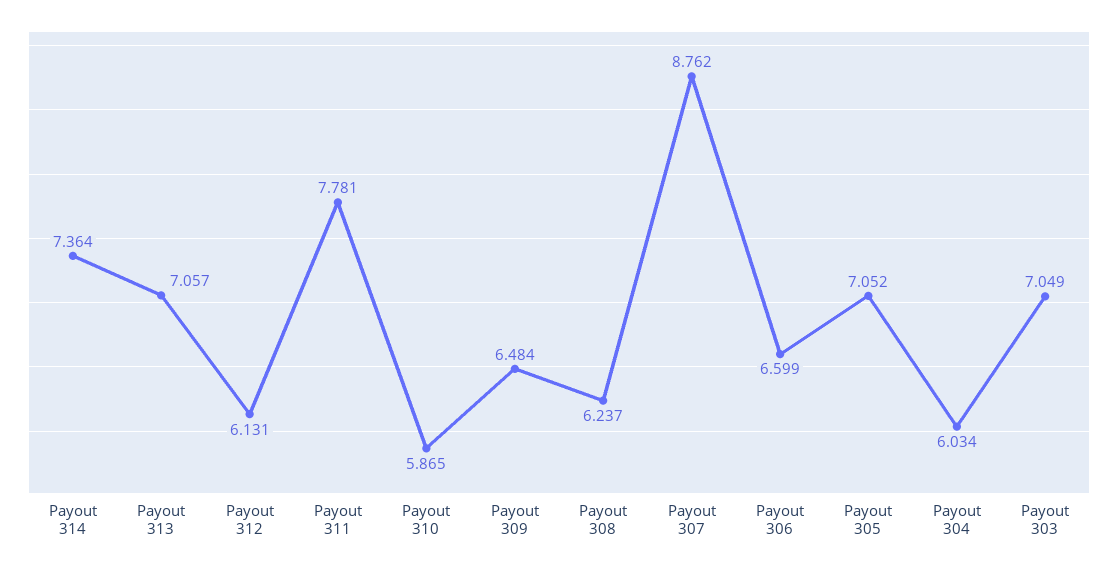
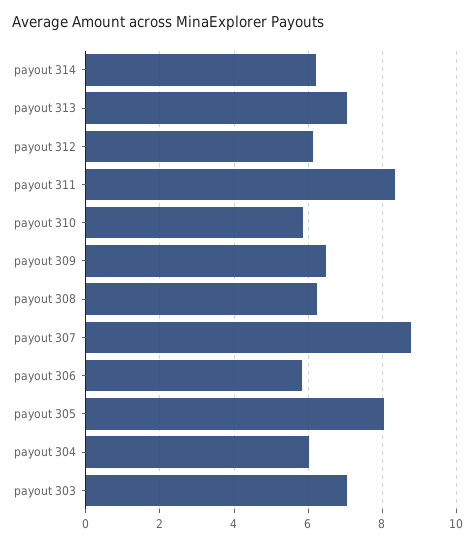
  {
-   "Payout 314": 7.364,
+   "Payout 314": 6.2,
    "Payout 313": 7.057,
    "Payout 312": 6.131,
-   "Payout 311": 7.781,
+   "Payout 311": 8.4,
    "Payout 310": 5.865,
    "Payout 309": 6.484,
    "Payout 308": 6.237,
    "Payout 307": 8.762,
-   "Payout 306": 6.599,
+   "Payout 306": 5.8,
-   "Payout 305": 7.052,
+   "Payout 305": 8,
    "Payout 304": 6.034,
    "Payout 303": 7.049
  }

